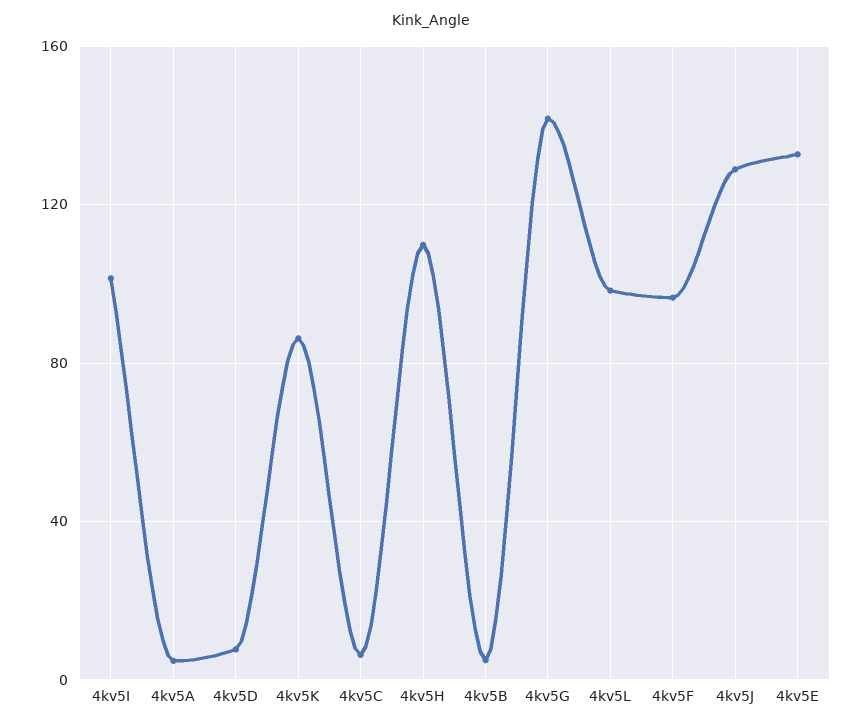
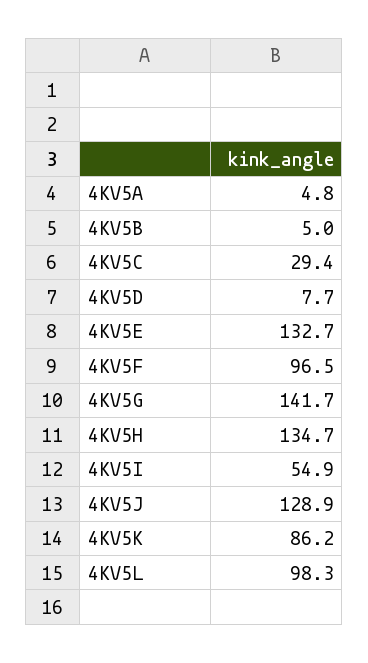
  {
-   "4kv5I": 100,
+   "4kv5I": 54.9,
    "4kv5A": 4.8,
    "4kv5D": 7.7,
    "4kv5K": 86.2,
-   "4kv5C": 5,
+   "4kv5C": 29.4,
-   "4kv5H": 110,
+   "4kv5H": 134.7,
    "4kv5B": 5,
    "4kv5G": 141.7,
    "4kv5L": 98.3,
    "4kv5F": 96.5,
    "4kv5J": 128.9,
    "4kv5E": 132.7
  }

